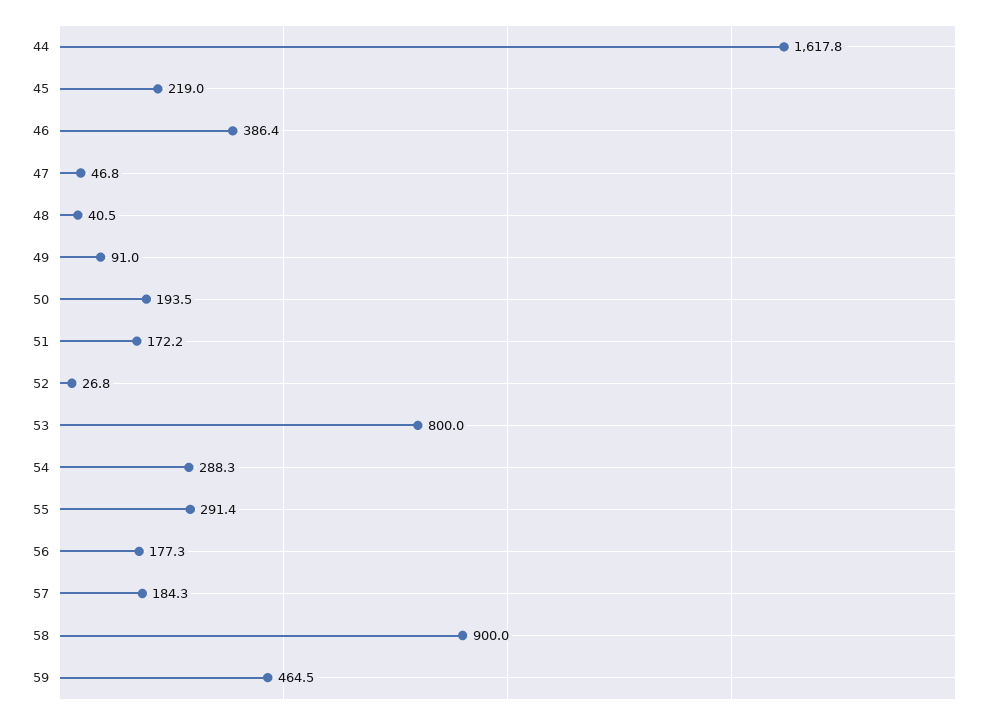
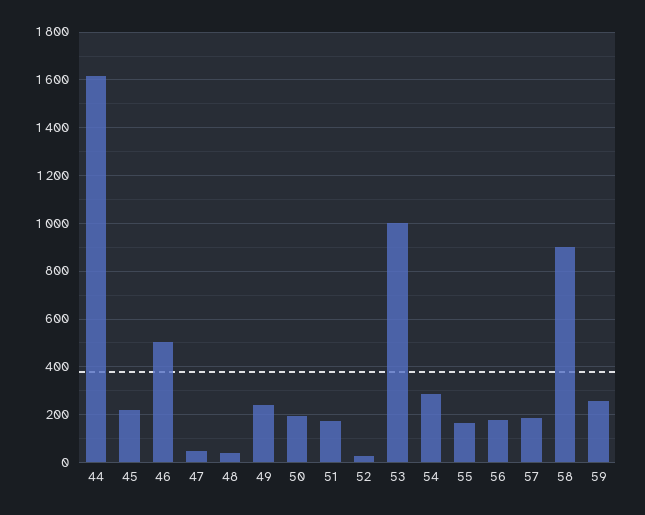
  {
    "44": 1617.8,
    "45": 219,
-   "46": 386.4,
+   "46": 500,
    "47": 46.8,
    "48": 40.5,
-   "49": 91,
+   "49": 250,
    "50": 193.5,
    "51": 172.2,
    "52": 26.8,
-   "53": 800,
+   "53": 1000,
    "54": 288.3,
-   "55": 291.4,
+   "55": 150,
    "56": 177.3,
    "57": 184.3,
    "58": 900,
-   "59": 464.5
+   "59": 250
  }

